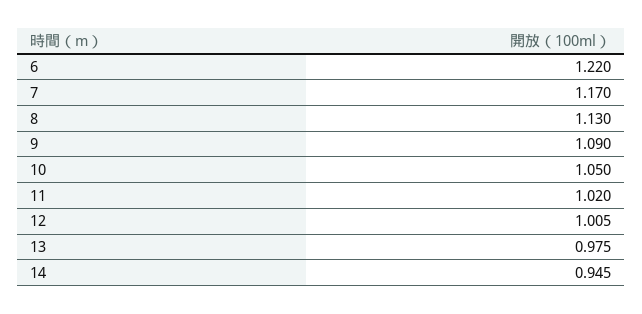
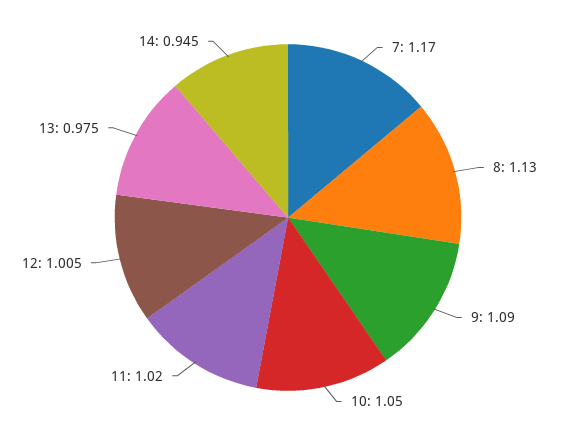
  {
-   "6": 1.22,
    "7": 1.17,
    "8": 1.13,
    "9": 1.09,
    "10": 1.05,
    "11": 1.02,
    "12": 1.005,
    "13": 0.975,
    "14": 0.945
  }

